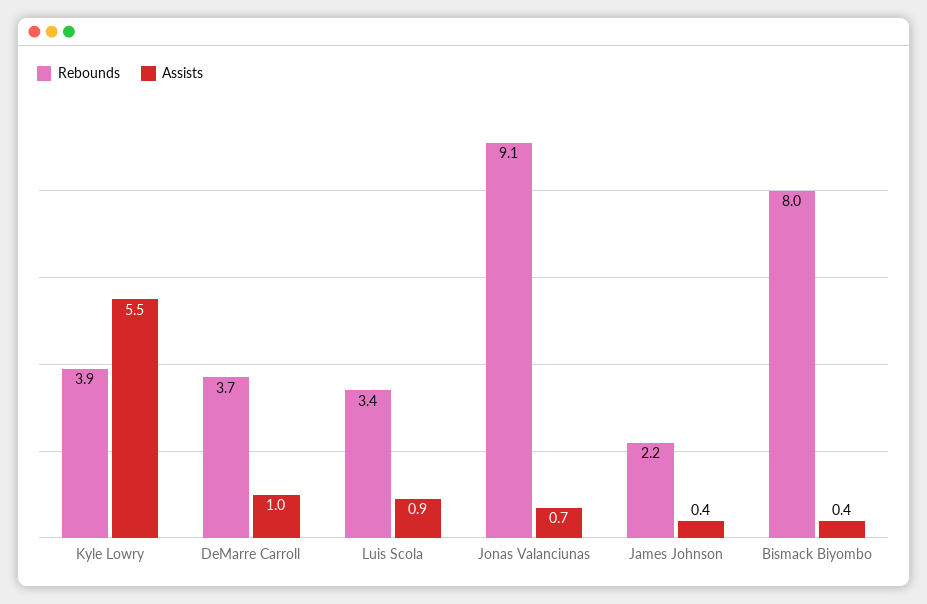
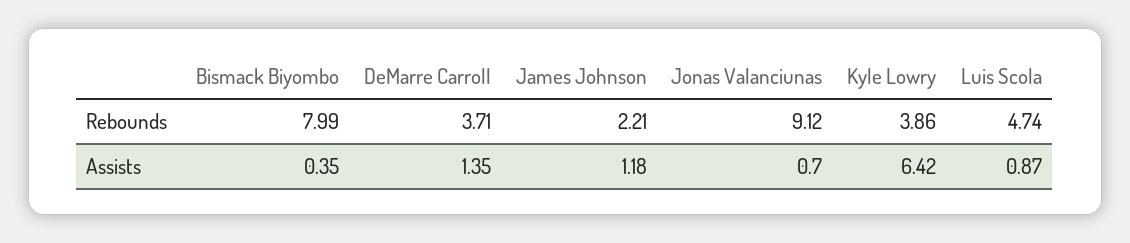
  {
    "Rebounds": {
      "Kyle Lowry": 3.86,
      "DeMarre Carroll": 3.71,
-     "Luis Scola": 3.4,
+     "Luis Scola": 4.74,
      "Jonas Valanciunas": 9.12,
      "James Johnson": 2.21,
      "Bismack Biyombo": 7.99
    },
    "Assists": {
-     "Kyle Lowry": 5.5,
+     "Kyle Lowry": 6.42,
-     "DeMarre Carroll": 1,
+     "DeMarre Carroll": 1.35,
      "Luis Scola": 0.87,
      "Jonas Valanciunas": 0.7,
-     "James Johnson": 0.4,
+     "James Johnson": 1.18,
      "Bismack Biyombo": 0.35
    }
  }

